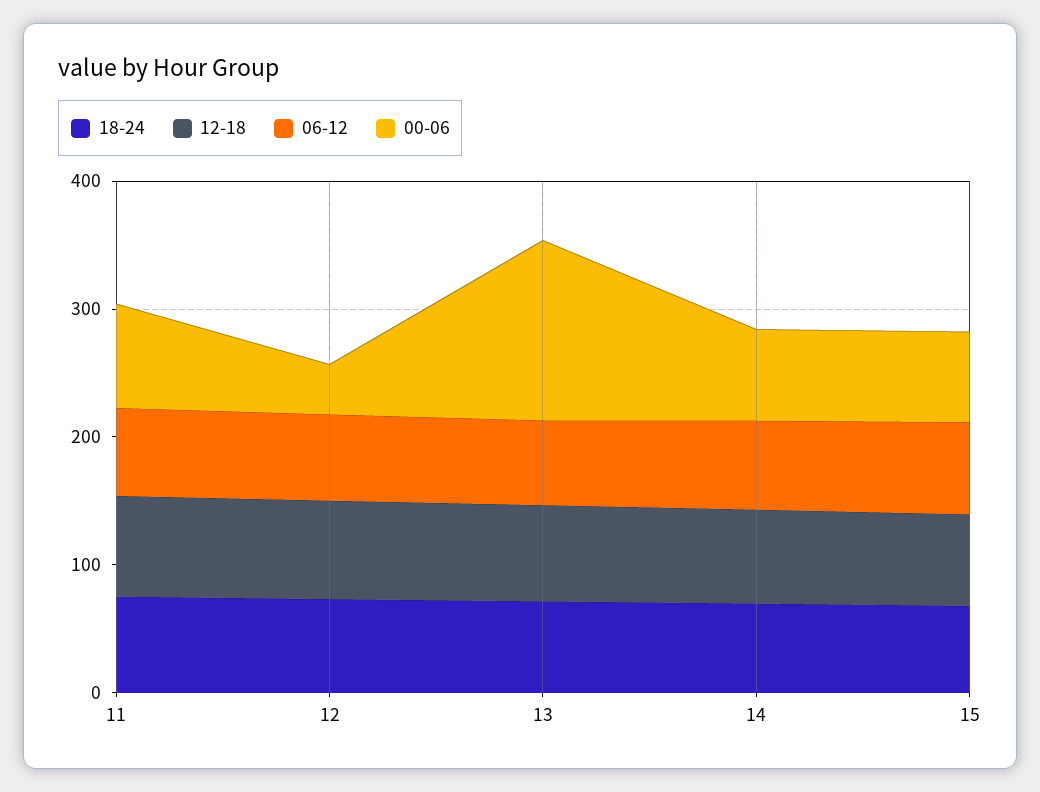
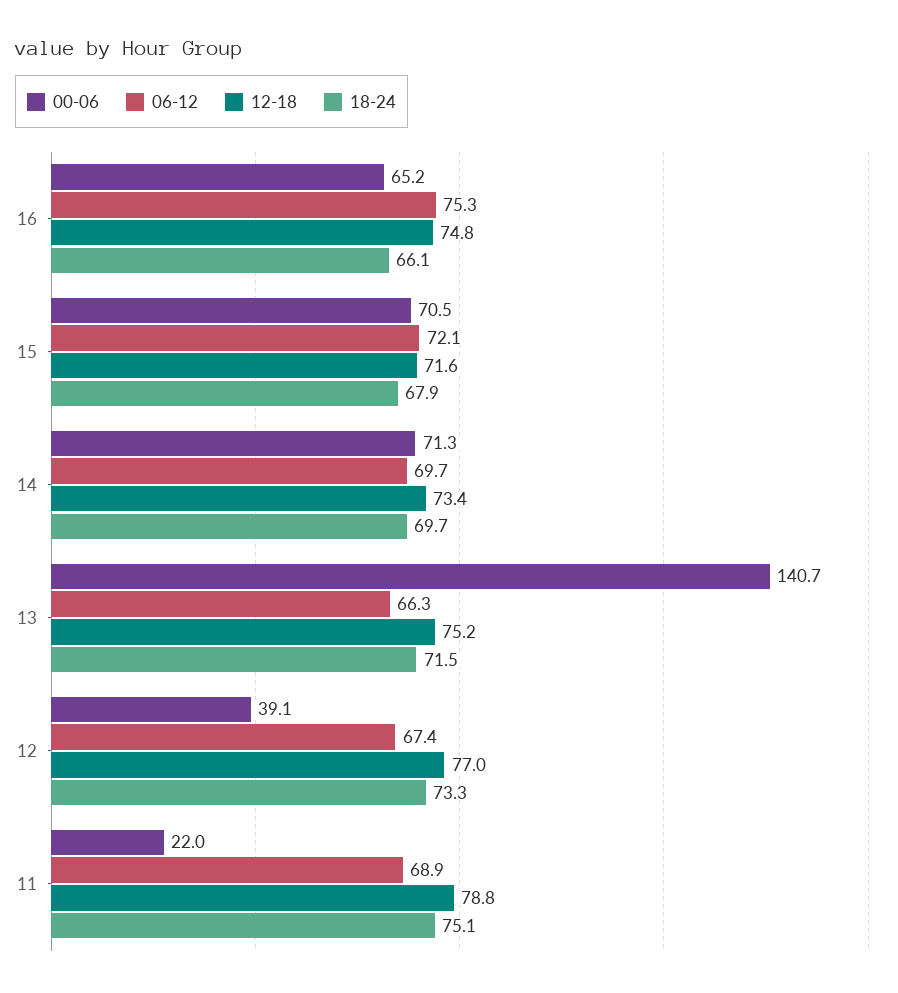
  {
    "18-24": {
      "11": 75.1,
      "12": 73.3,
      "13": 71.5,
      "14": 69.7,
-     "15": 67.9
+     "15": 67.9,
+     "16": 66.1
    },
    "12-18": {
      "11": 78.8,
      "12": 77,
      "13": 75.2,
      "14": 73.4,
-     "15": 71.6
+     "15": 71.6,
+     "16": 74.8
    },
    "06-12": {
      "11": 68.9,
      "12": 67.4,
      "13": 66.3,
      "14": 69.7,
-     "15": 72.1
+     "15": 72.1,
+     "16": 75.3
    },
    "00-06": {
-     "11": 80,
+     "11": 22,
      "12": 39.1,
      "13": 140.7,
      "14": 71.3,
-     "15": 70.5
+     "15": 70.5,
+     "16": 65.2
    }
  }

